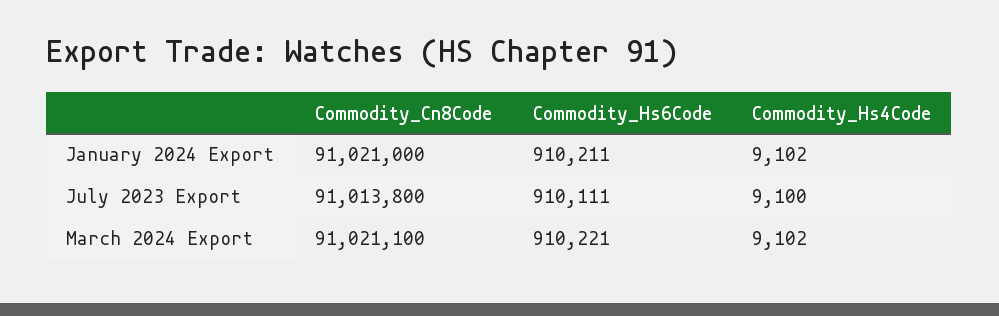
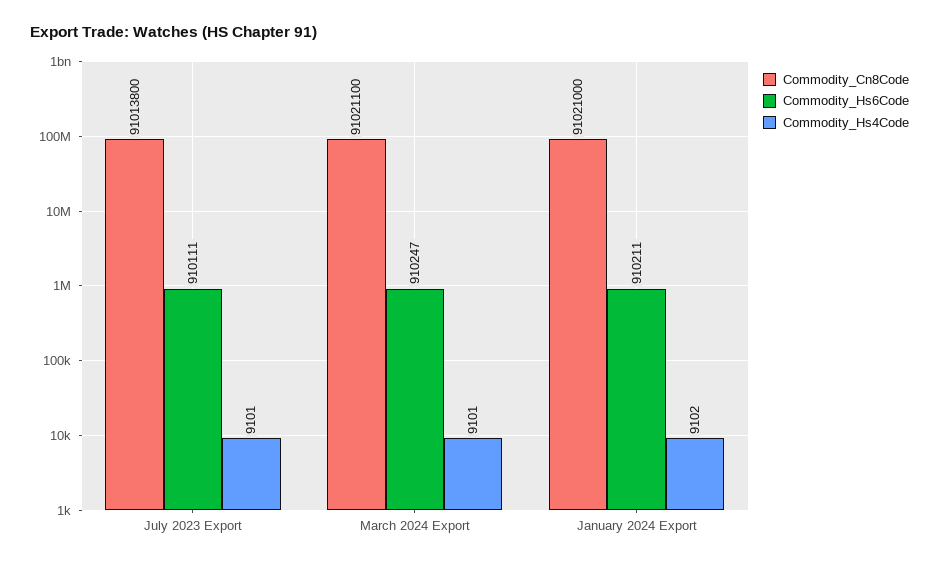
  {
    "Commodity_Cn8Code": {
      "January 2024 Export": 91021000,
      "July 2023 Export": 91013800,
      "March 2024 Export": 91021100
    },
    "Commodity_Hs6Code": {
      "January 2024 Export": 910211,
      "July 2023 Export": 910111,
-     "March 2024 Export": 910221
+     "March 2024 Export": 910247
    },
    "Commodity_Hs4Code": {
      "January 2024 Export": 9102,
-     "July 2023 Export": 9100,
+     "July 2023 Export": 9101,
-     "March 2024 Export": 9102
+     "March 2024 Export": 9101
    }
  }

